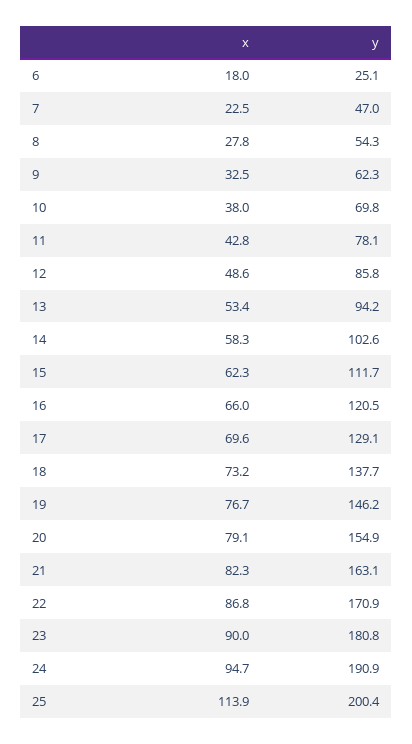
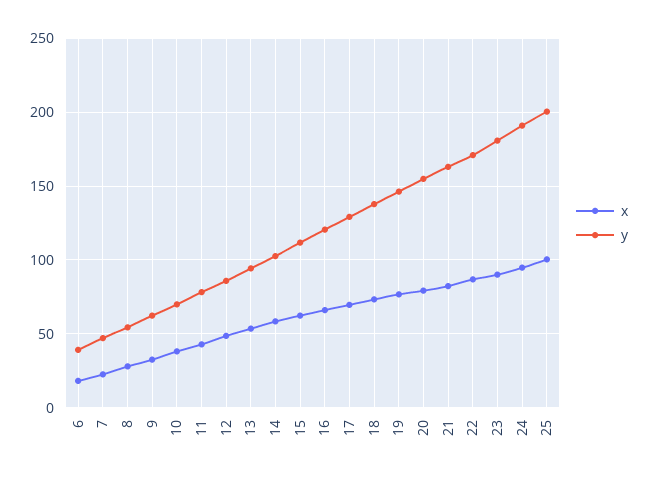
  {
    "x": {
      "6": 18,
      "7": 22.5,
      "8": 27.8,
      "9": 32.5,
      "10": 38,
      "11": 42.8,
      "12": 48.6,
      "13": 53.4,
      "14": 58.3,
      "15": 62.3,
      "16": 66,
      "17": 69.6,
      "18": 73.2,
      "19": 76.7,
      "20": 79.1,
      "21": 82.3,
      "22": 86.8,
      "23": 90,
      "24": 94.7,
-     "25": 113.9
+     "25": 100
    },
    "y": {
-     "6": 25.1,
+     "6": 40,
      "7": 47,
      "8": 54.3,
      "9": 62.3,
      "10": 69.8,
      "11": 78.1,
      "12": 85.8,
      "13": 94.2,
      "14": 102.6,
      "15": 111.7,
      "16": 120.5,
      "17": 129.1,
      "18": 137.7,
      "19": 146.2,
      "20": 154.9,
      "21": 163.1,
      "22": 170.9,
      "23": 180.8,
      "24": 190.9,
      "25": 200.4
    }
  }

